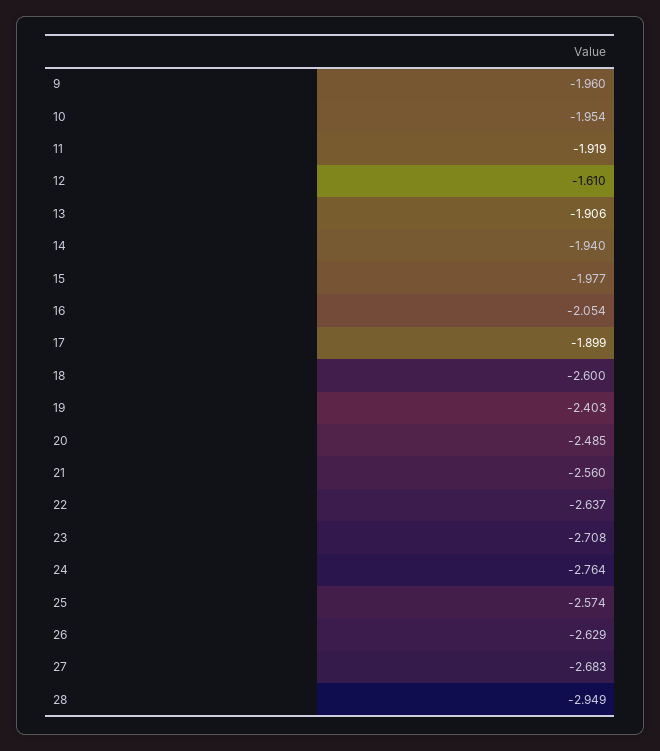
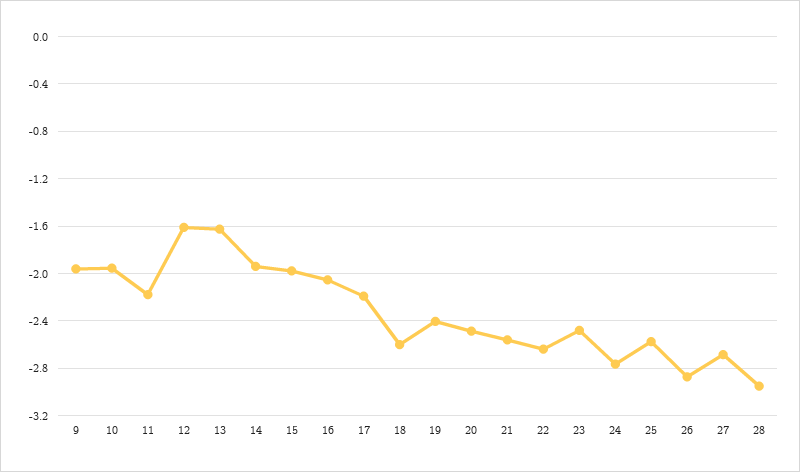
  {
    "9": -1.96,
    "10": -1.954,
-   "11": -1.919,
+   "11": -2.2,
    "12": -1.61,
-   "13": -1.906,
+   "13": -1.6,
    "14": -1.94,
    "15": -1.977,
    "16": -2.054,
-   "17": -1.899,
+   "17": -2.2,
    "18": -2.6,
    "19": -2.403,
    "20": -2.485,
    "21": -2.56,
    "22": -2.637,
-   "23": -2.708,
+   "23": -2.5,
    "24": -2.764,
    "25": -2.574,
-   "26": -2.629,
+   "26": -2.9,
    "27": -2.683,
    "28": -2.949
  }

